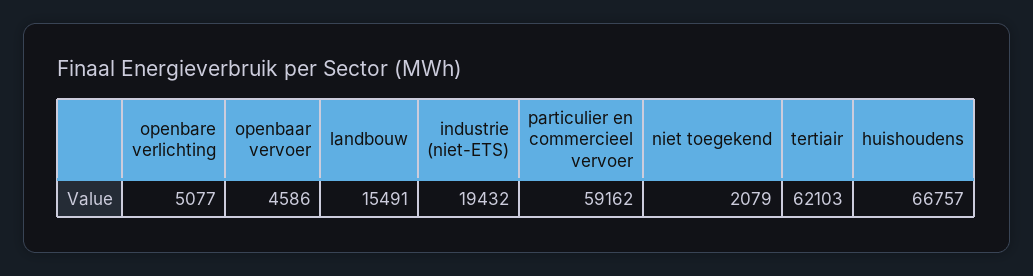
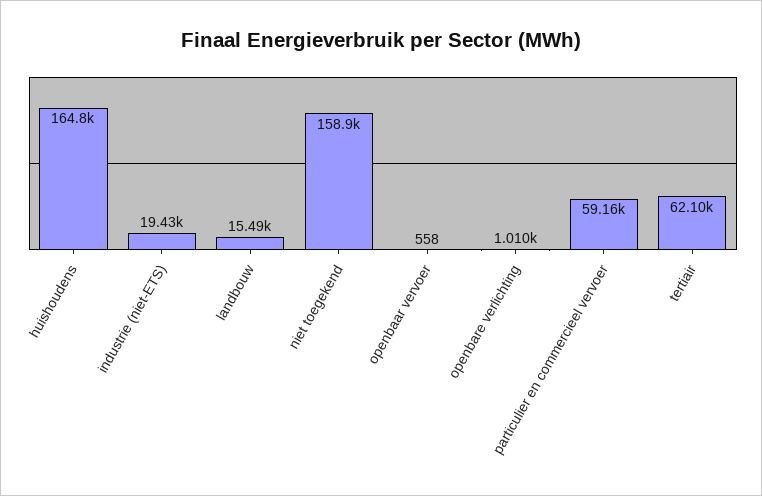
  {
-   "openbare verlichting": 5077,
+   "openbare verlichting": 1010,
-   "openbaar vervoer": 4586,
+   "openbaar vervoer": 558,
    "landbouw": 15491,
    "industrie (niet-ETS)": 19432,
    "particulier en commercieel vervoer": 59162,
-   "niet toegekend": 2079,
+   "niet toegekend": 158900,
    "tertiair": 62103,
-   "huishoudens": 66757
+   "huishoudens": 164800
  }

